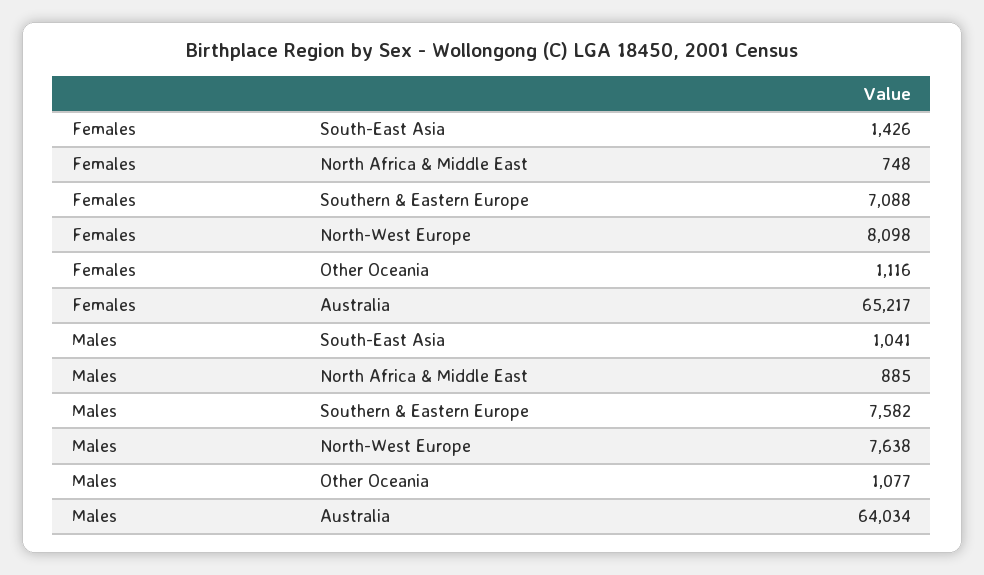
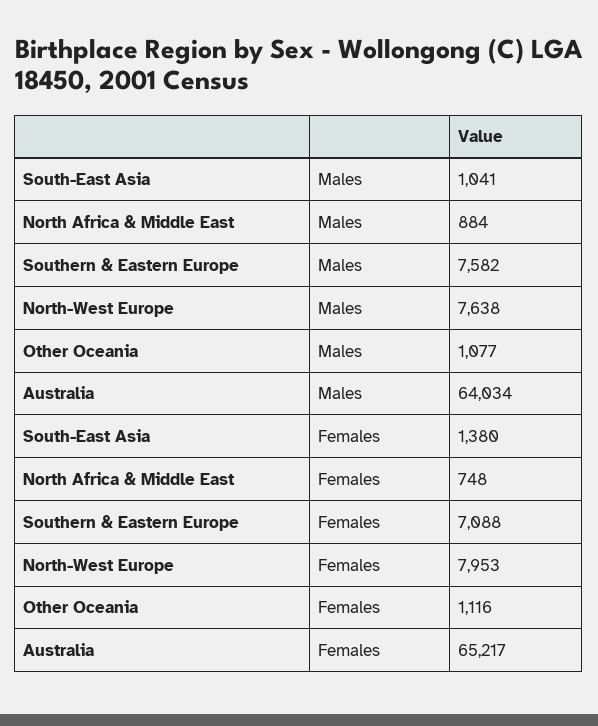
  {
    "Females": {
-     "South-East Asia": 1426,
+     "South-East Asia": 1380,
      "North Africa & Middle East": 748,
      "Southern & Eastern Europe": 7088,
-     "North-West Europe": 8098,
+     "North-West Europe": 7953,
      "Other Oceania": 1116,
      "Australia": 65217
    },
    "Males": {
      "South-East Asia": 1041,
-     "North Africa & Middle East": 885,
+     "North Africa & Middle East": 884,
      "Southern & Eastern Europe": 7582,
      "North-West Europe": 7638,
      "Other Oceania": 1077,
      "Australia": 64034
    }
  }

